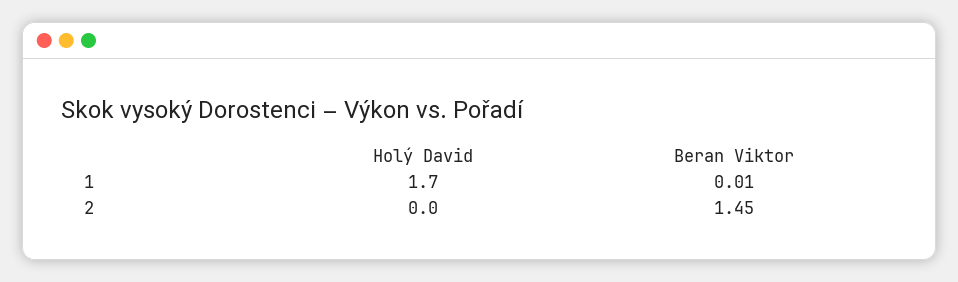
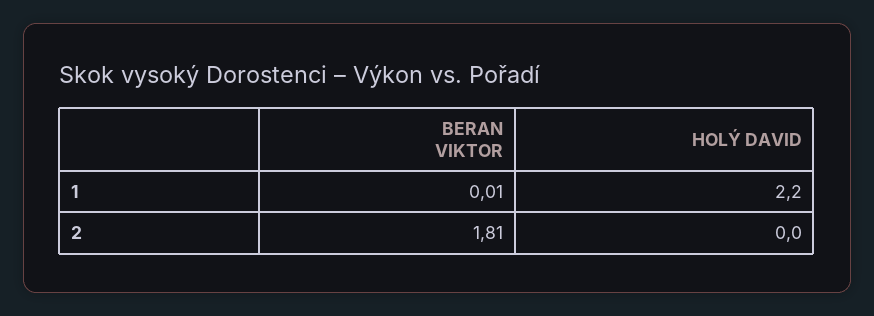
  {
    "Holý David": {
-     "1": 1.7,
+     "1": 2.2,
      "2": 0
    },
    "Beran Viktor": {
      "1": 0.01,
-     "2": 1.45
+     "2": 1.81
    }
  }

